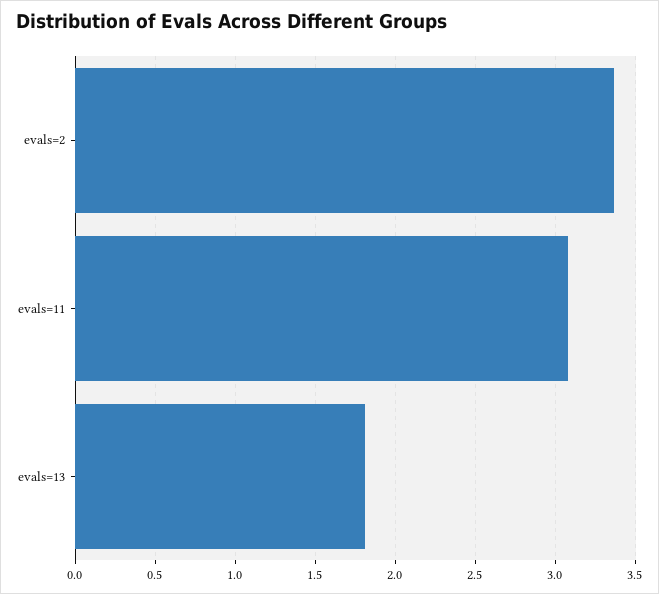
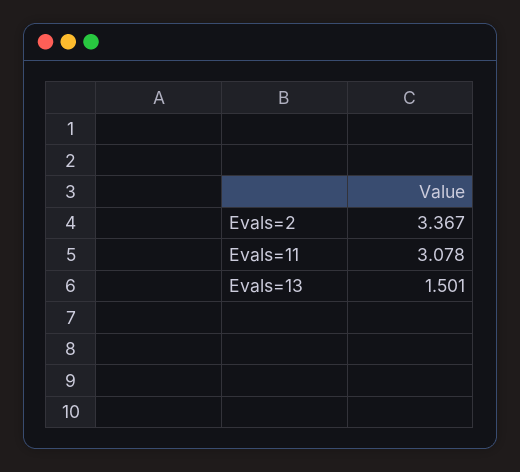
  {
    "evals=2": 3.367,
    "evals=11": 3.078,
-   "evals=13": 1.8
+   "evals=13": 1.501
  }

